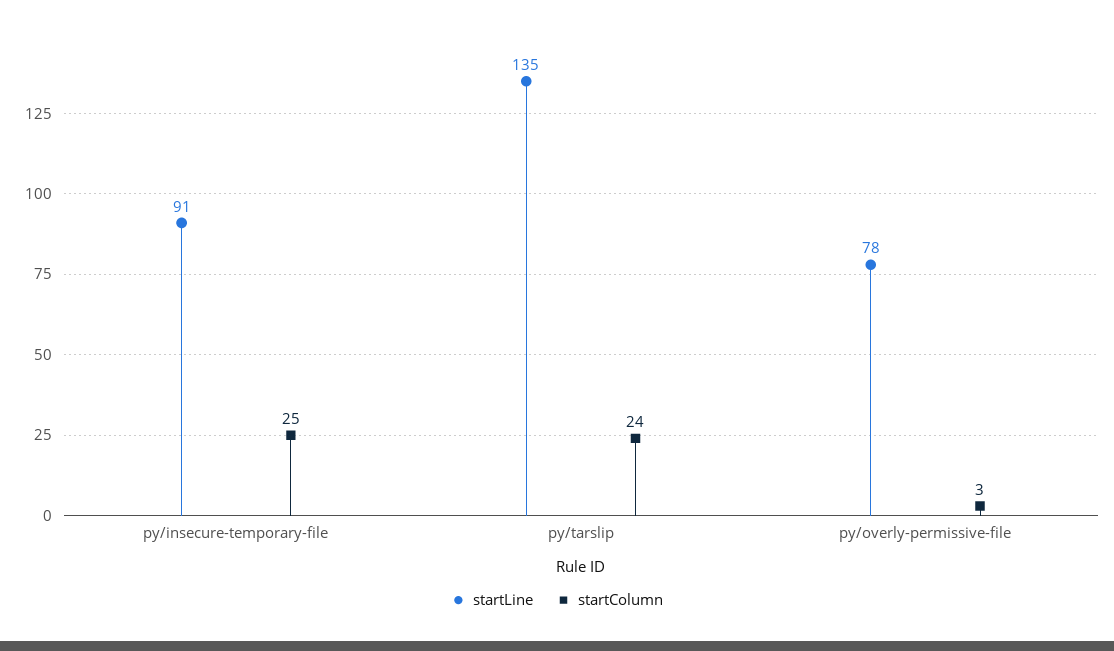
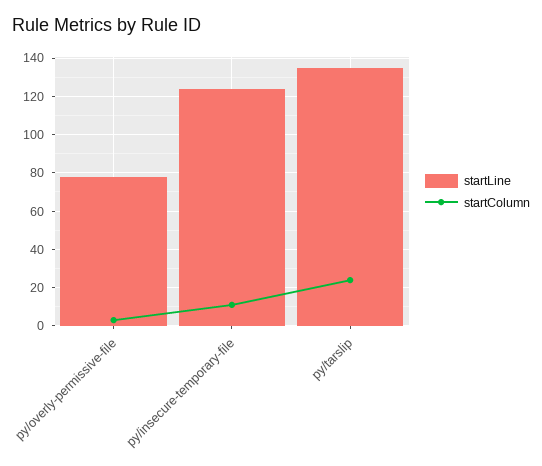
  {
    "startLine": {
-     "py/insecure-temporary-file": 91,
+     "py/insecure-temporary-file": 125,
      "py/tarslip": 135,
      "py/overly-permissive-file": 78
    },
    "startColumn": {
-     "py/insecure-temporary-file": 25,
+     "py/insecure-temporary-file": 10,
      "py/tarslip": 24,
      "py/overly-permissive-file": 3
    }
  }

